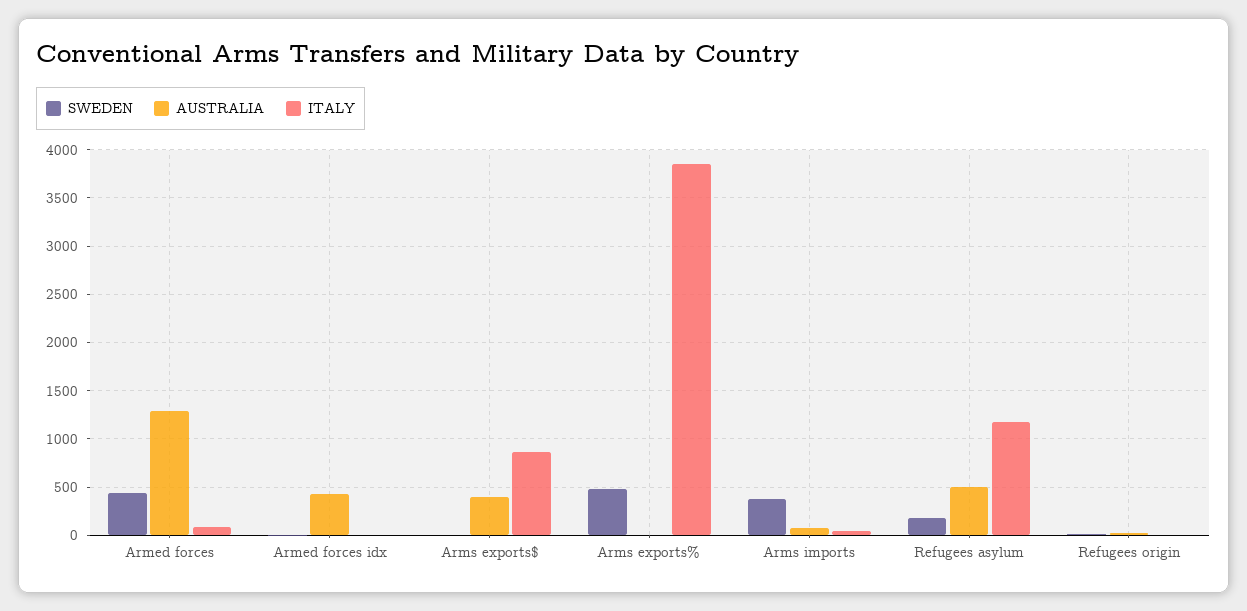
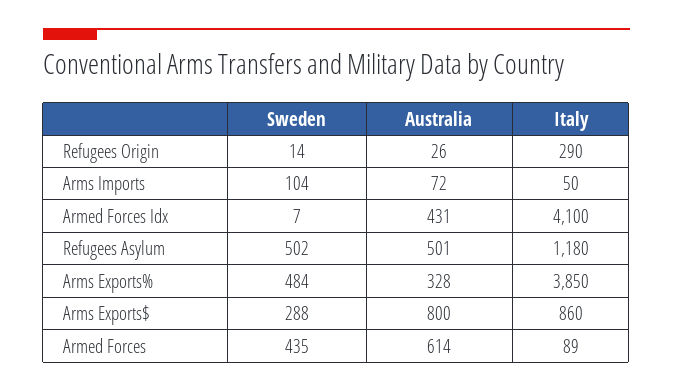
  {
    "SWEDEN": {
      "Armed forces": 435,
      "Armed forces idx": 7,
-     "Arms exports$": 0,
+     "Arms exports$": 288,
      "Arms exports%": 484,
-     "Arms imports": 400,
+     "Arms imports": 104,
-     "Refugees asylum": 200,
+     "Refugees asylum": 502,
      "Refugees origin": 14
    },
    "AUSTRALIA": {
-     "Armed forces": 1300,
+     "Armed forces": 614,
      "Armed forces idx": 431,
-     "Arms exports$": 400,
+     "Arms exports$": 800,
-     "Arms exports%": 0,
+     "Arms exports%": 328,
      "Arms imports": 72,
      "Refugees asylum": 501,
      "Refugees origin": 26
    },
    "ITALY": {
      "Armed forces": 89,
-     "Armed forces idx": 0,
+     "Armed forces idx": 4100,
      "Arms exports$": 860,
      "Arms exports%": 3850,
      "Arms imports": 50,
      "Refugees asylum": 1180,
-     "Refugees origin": 0
+     "Refugees origin": 290
    }
  }

